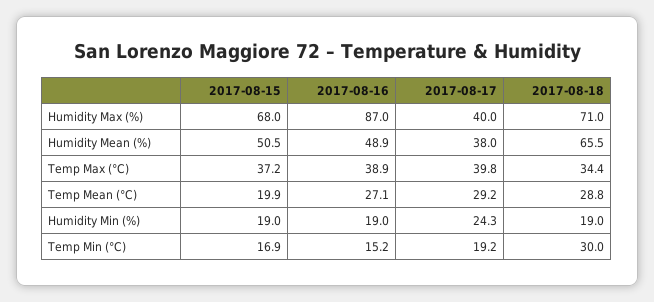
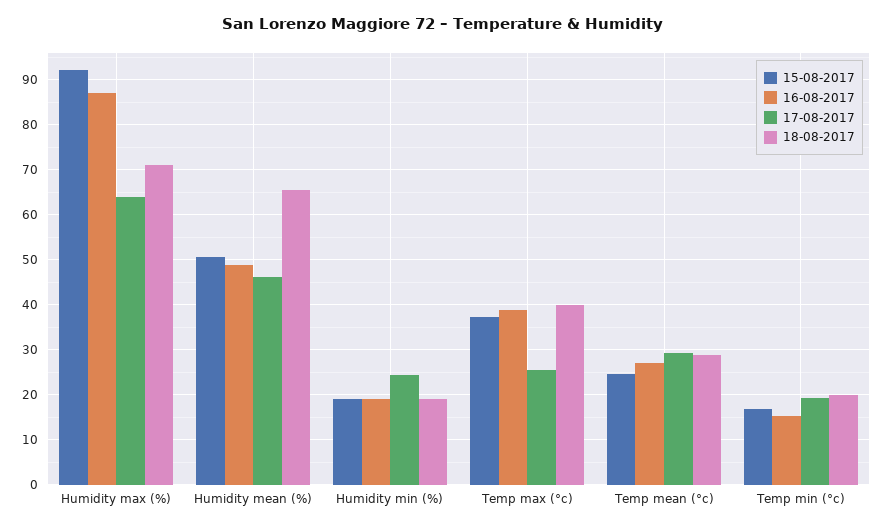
  {
    "2017-08-15": {
-     "Humidity Max (%)": 68,
+     "Humidity Max (%)": 92,
      "Humidity Mean (%)": 50.5,
      "Temp Max (°C)": 37.2,
-     "Temp Mean (°C)": 19.9,
+     "Temp Mean (°C)": 24,
      "Humidity Min (%)": 19,
      "Temp Min (°C)": 16.9
    },
    "2017-08-16": {
      "Humidity Max (%)": 87,
      "Humidity Mean (%)": 48.9,
      "Temp Max (°C)": 38.9,
      "Temp Mean (°C)": 27.1,
      "Humidity Min (%)": 19,
      "Temp Min (°C)": 15.2
    },
    "2017-08-17": {
-     "Humidity Max (%)": 40,
+     "Humidity Max (%)": 64,
-     "Humidity Mean (%)": 38,
+     "Humidity Mean (%)": 46,
-     "Temp Max (°C)": 39.8,
+     "Temp Max (°C)": 26,
      "Temp Mean (°C)": 29.2,
      "Humidity Min (%)": 24.3,
      "Temp Min (°C)": 19.2
    },
    "2017-08-18": {
      "Humidity Max (%)": 71,
      "Humidity Mean (%)": 65.5,
-     "Temp Max (°C)": 34.4,
+     "Temp Max (°C)": 40,
      "Temp Mean (°C)": 28.8,
      "Humidity Min (%)": 19,
-     "Temp Min (°C)": 30
+     "Temp Min (°C)": 20
    }
  }

